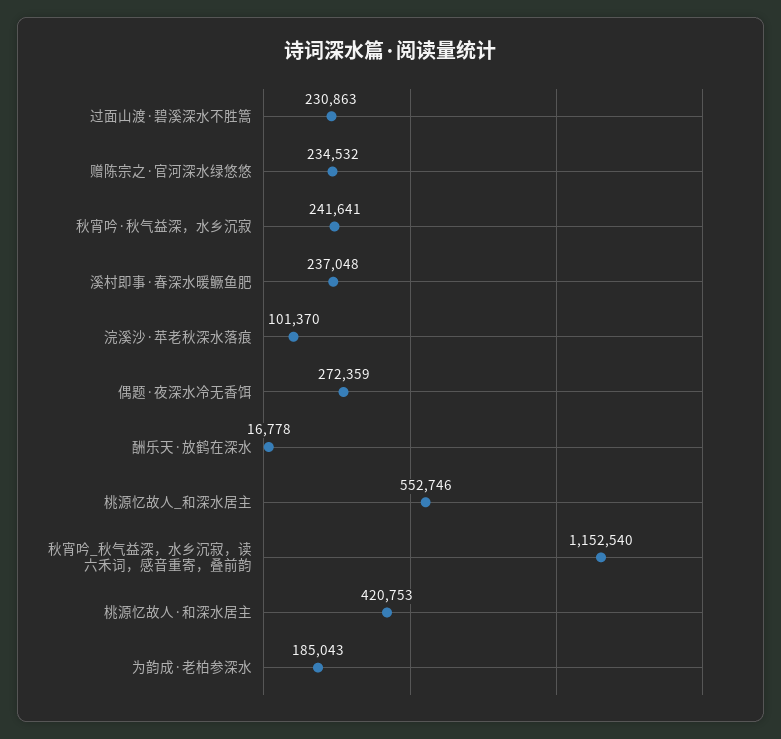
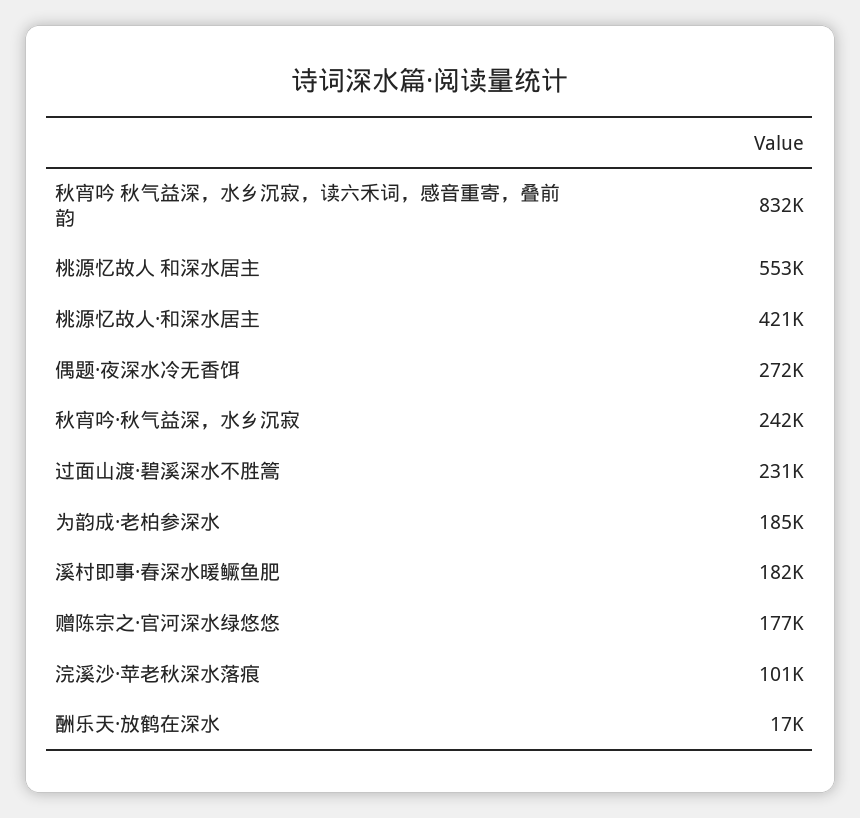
  {
    "过面山渡·碧溪深水不胜篙": 230863,
-   "赠陈宗之·官河深水绿悠悠": 234532,
+   "赠陈宗之·官河深水绿悠悠": 177000,
    "秋宵吟·秋气益深，水乡沉寂": 241641,
-   "溪村即事·春深水暖鳜鱼肥": 237048,
+   "溪村即事·春深水暖鳜鱼肥": 182000,
    "浣溪沙·苹老秋深水落痕": 101370,
    "偶题·夜深水冷无香饵": 272359,
    "酬乐天·放鹤在深水": 16778,
    "桃源忆故人_和深水居主": 552746,
-   "秋宵吟_秋气益深，水乡沉寂，读六禾词，感音重寄，叠前韵": 1152540,
+   "秋宵吟_秋气益深，水乡沉寂，读六禾词，感音重寄，叠前韵": 832000,
    "桃源忆故人·和深水居主": 420753,
    "为韵成·老柏参深水": 185043
  }

